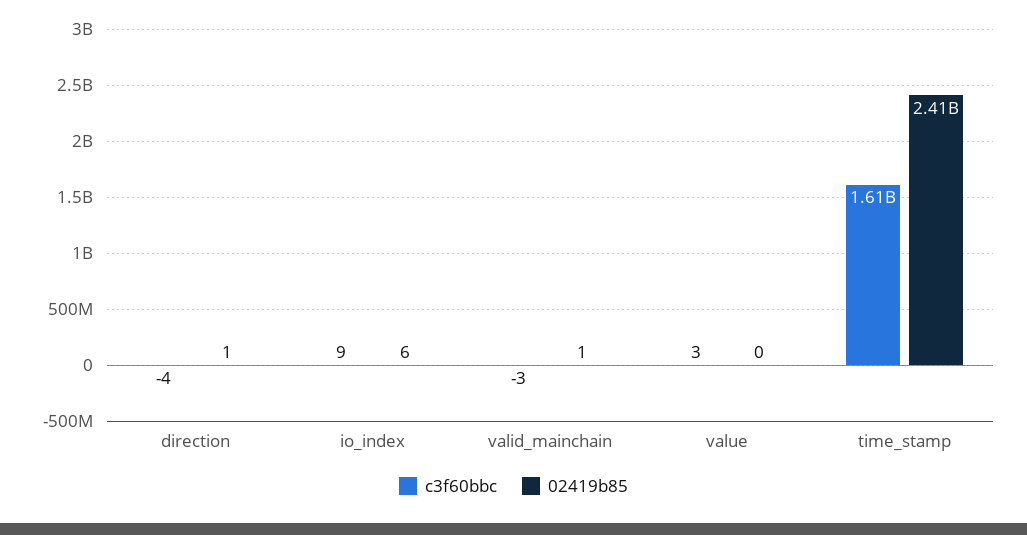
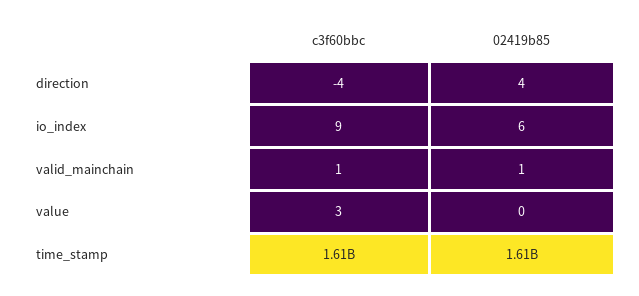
  {
    "c3f60bbc": {
      "direction": -4,
      "io_index": 9,
-     "valid_mainchain": -3,
+     "valid_mainchain": 1,
      "value": 3,
      "time_stamp": 1610000000
    },
    "02419b85": {
-     "direction": 1,
+     "direction": 4,
      "io_index": 6,
      "valid_mainchain": 1,
      "value": 0,
-     "time_stamp": 2410000000
+     "time_stamp": 1610000000
    }
  }

